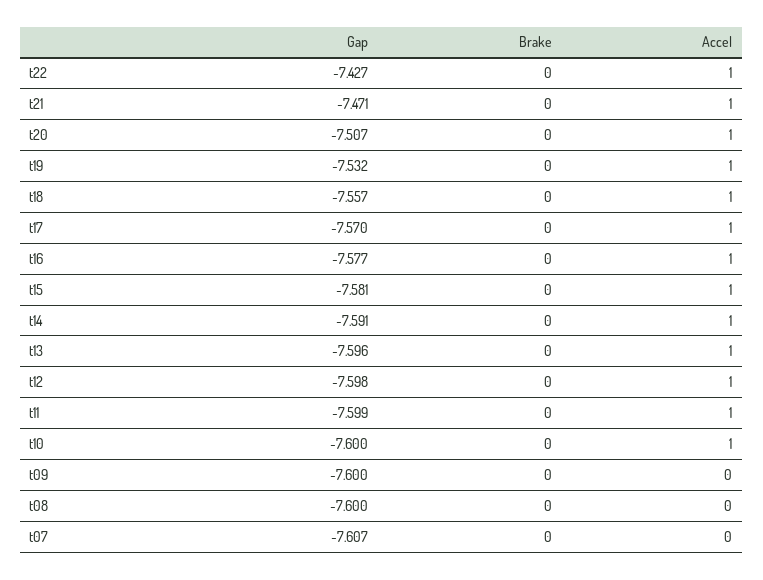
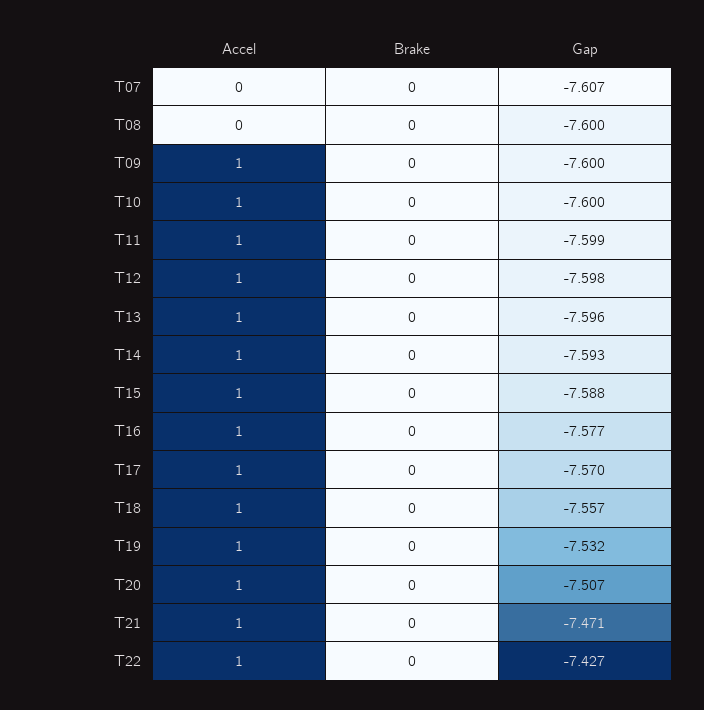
  {
    "Gap": {
      "t22": -7.427,
      "t21": -7.471,
      "t20": -7.507,
      "t19": -7.532,
      "t18": -7.557,
      "t17": -7.57,
      "t16": -7.577,
-     "t15": -7.581,
+     "t15": -7.588,
-     "t14": -7.591,
+     "t14": -7.593,
      "t13": -7.596,
      "t12": -7.598,
      "t11": -7.599,
      "t10": -7.6,
      "t09": -7.6,
      "t08": -7.6,
      "t07": -7.607
    },
    "Brake": {
      "t22": 0,
      "t21": 0,
      "t20": 0,
      "t19": 0,
      "t18": 0,
      "t17": 0,
      "t16": 0,
      "t15": 0,
      "t14": 0,
      "t13": 0,
      "t12": 0,
      "t11": 0,
      "t10": 0,
      "t09": 0,
      "t08": 0,
      "t07": 0
    },
    "Accel": {
      "t22": 1,
      "t21": 1,
      "t20": 1,
      "t19": 1,
      "t18": 1,
      "t17": 1,
      "t16": 1,
      "t15": 1,
      "t14": 1,
      "t13": 1,
      "t12": 1,
      "t11": 1,
      "t10": 1,
-     "t09": 0,
+     "t09": 1,
      "t08": 0,
      "t07": 0
    }
  }

